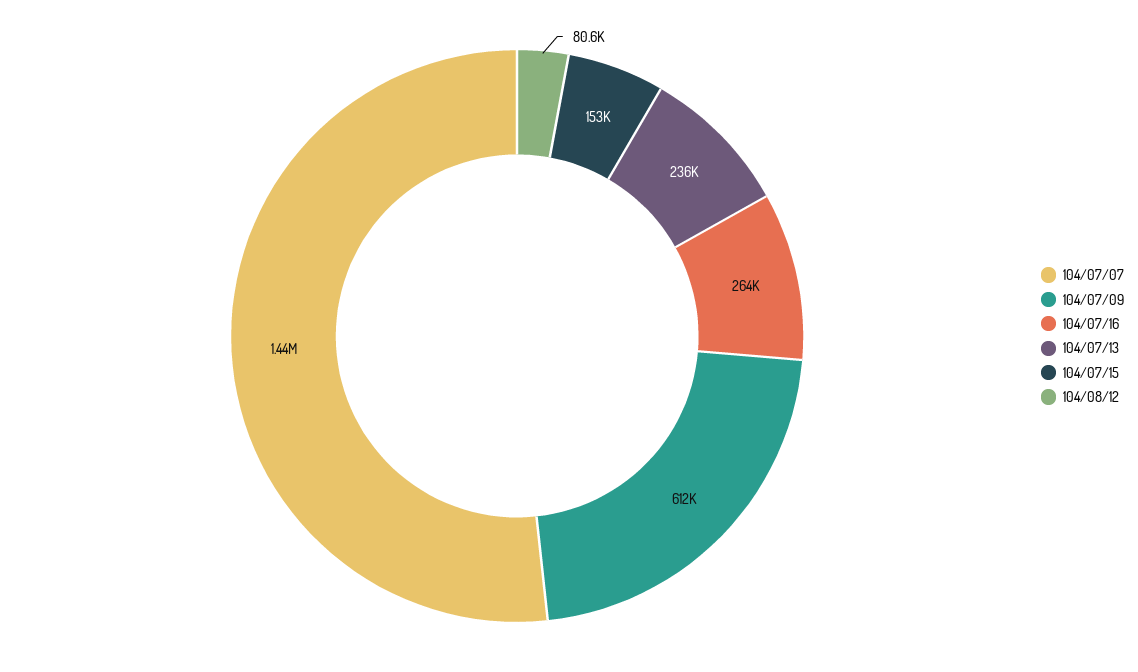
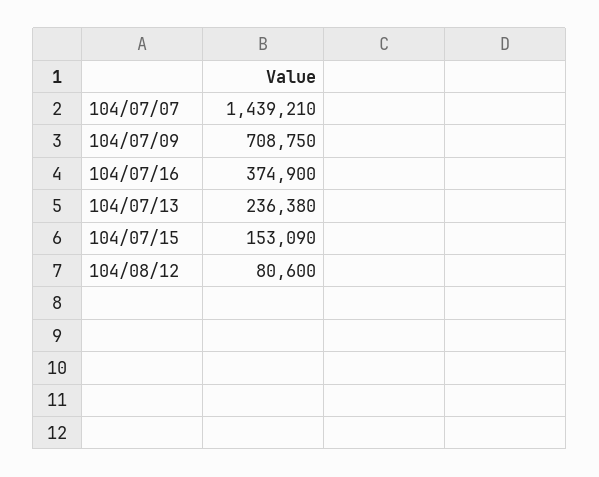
  {
    "104/07/07": 1439210,
-   "104/07/09": 612000,
+   "104/07/09": 708750,
-   "104/07/16": 264000,
+   "104/07/16": 374900,
    "104/07/13": 236380,
    "104/07/15": 153090,
    "104/08/12": 80600
  }

